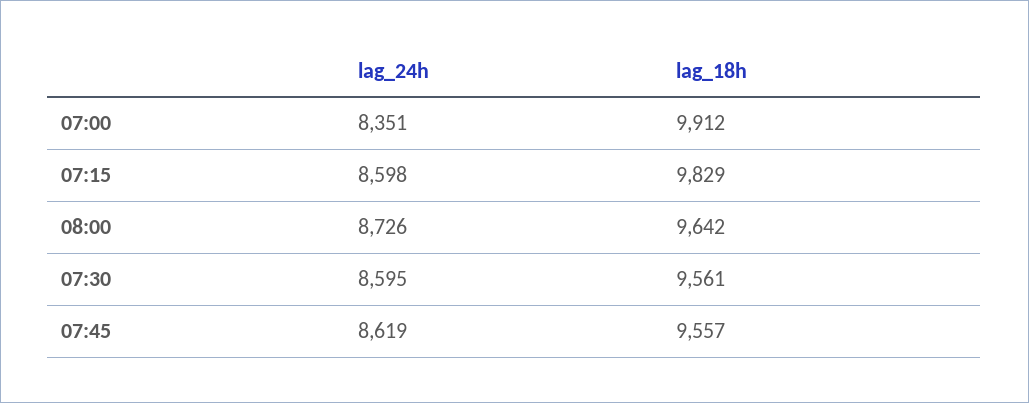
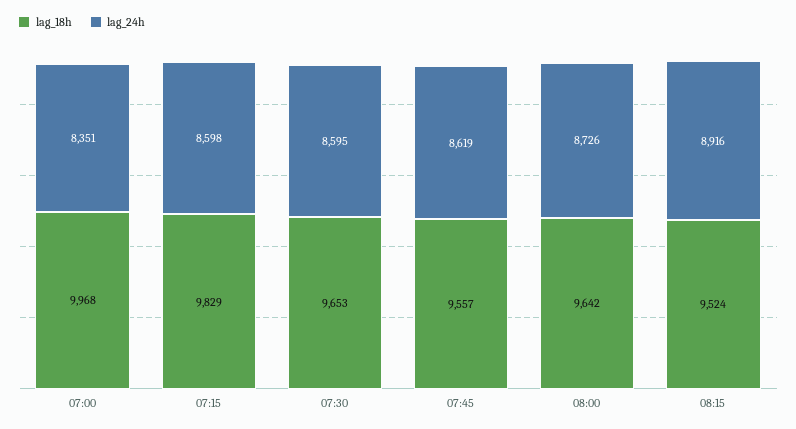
  {
    "lag_24h": {
      "07:00": 8351,
      "07:15": 8598,
      "08:00": 8726,
      "07:30": 8595,
-     "07:45": 8619
+     "07:45": 8619,
+     "08:15": 8916
    },
    "lag_18h": {
-     "07:00": 9912,
+     "07:00": 9968,
      "07:15": 9829,
      "08:00": 9642,
-     "07:30": 9561,
+     "07:30": 9653,
-     "07:45": 9557
+     "07:45": 9557,
+     "08:15": 9524
    }
  }

